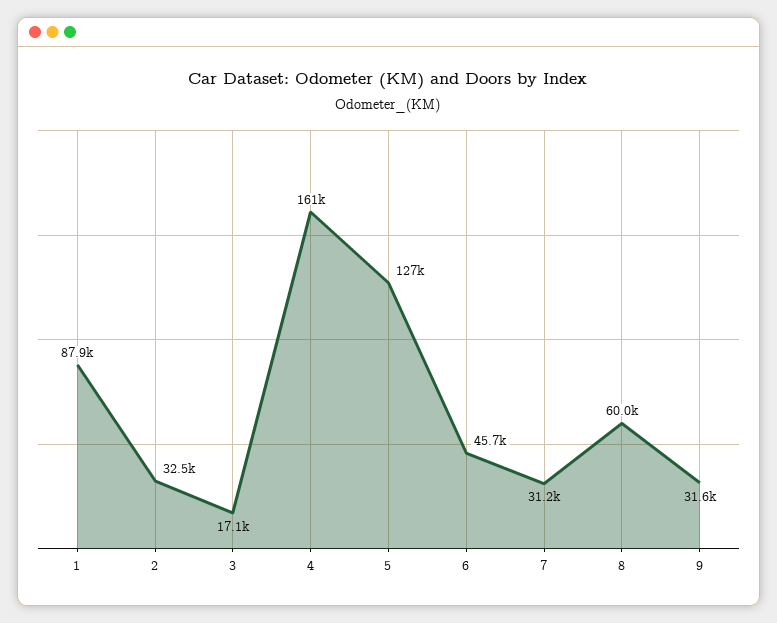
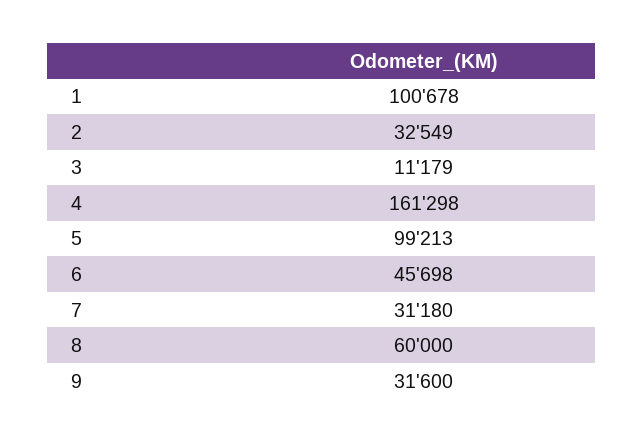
  {
-   "1": 87900,
+   "1": 100678,
    "2": 32549,
-   "3": 17100,
+   "3": 11179,
    "4": 161298,
-   "5": 127000,
+   "5": 99213,
    "6": 45698,
    "7": 31180,
    "8": 60000,
    "9": 31600
  }

